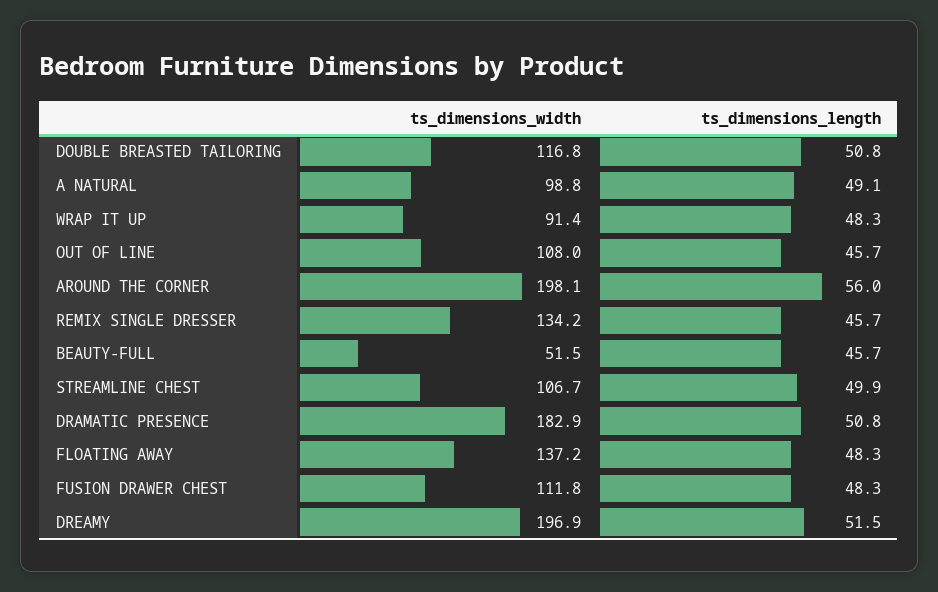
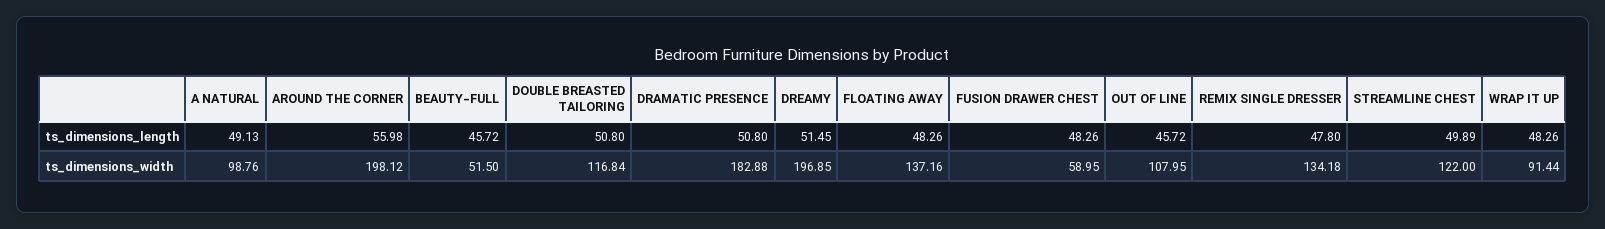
  {
    "ts_dimensions_width": {
      "DOUBLE BREASTED TAILORING": 116.84,
      "A NATURAL": 98.76,
      "WRAP IT UP": 91.44,
      "OUT OF LINE": 107.95,
      "AROUND THE CORNER": 198.12,
      "REMIX SINGLE DRESSER": 134.18,
      "BEAUTY-FULL": 51.5,
-     "STREAMLINE CHEST": 106.7,
+     "STREAMLINE CHEST": 122,
      "DRAMATIC PRESENCE": 182.88,
      "FLOATING AWAY": 137.16,
-     "FUSION DRAWER CHEST": 111.8,
+     "FUSION DRAWER CHEST": 58.95,
      "DREAMY": 196.85
    },
    "ts_dimensions_length": {
      "DOUBLE BREASTED TAILORING": 50.8,
      "A NATURAL": 49.13,
      "WRAP IT UP": 48.26,
      "OUT OF LINE": 45.72,
      "AROUND THE CORNER": 55.98,
-     "REMIX SINGLE DRESSER": 45.7,
+     "REMIX SINGLE DRESSER": 47.8,
      "BEAUTY-FULL": 45.72,
      "STREAMLINE CHEST": 49.89,
      "DRAMATIC PRESENCE": 50.8,
      "FLOATING AWAY": 48.26,
      "FUSION DRAWER CHEST": 48.26,
      "DREAMY": 51.45
    }
  }

